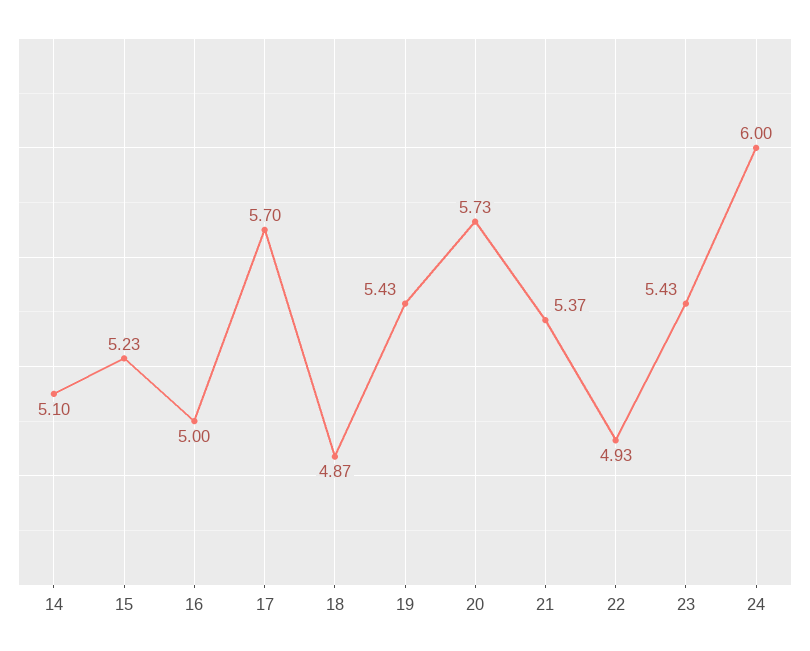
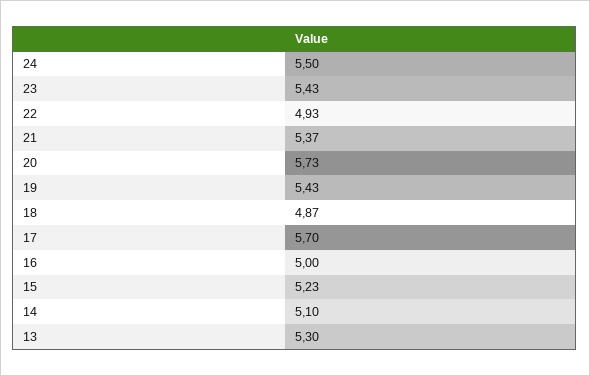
  {
    "14": 5.1,
    "15": 5.23,
    "16": 5,
    "17": 5.7,
    "18": 4.87,
    "19": 5.43,
    "20": 5.73,
    "21": 5.37,
    "22": 4.93,
    "23": 5.43,
-   "24": 6
+   "24": 5.5,
+   "13": 5.3
  }

